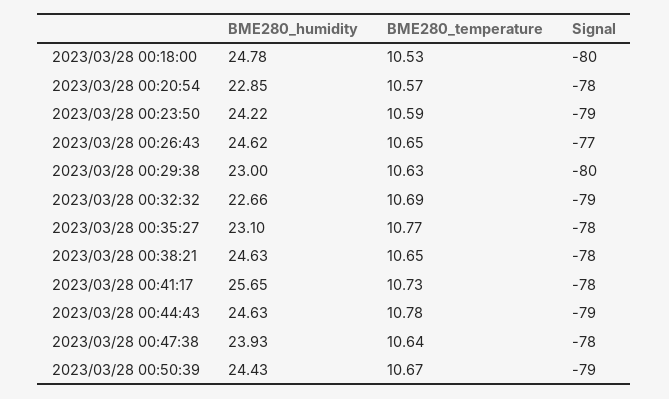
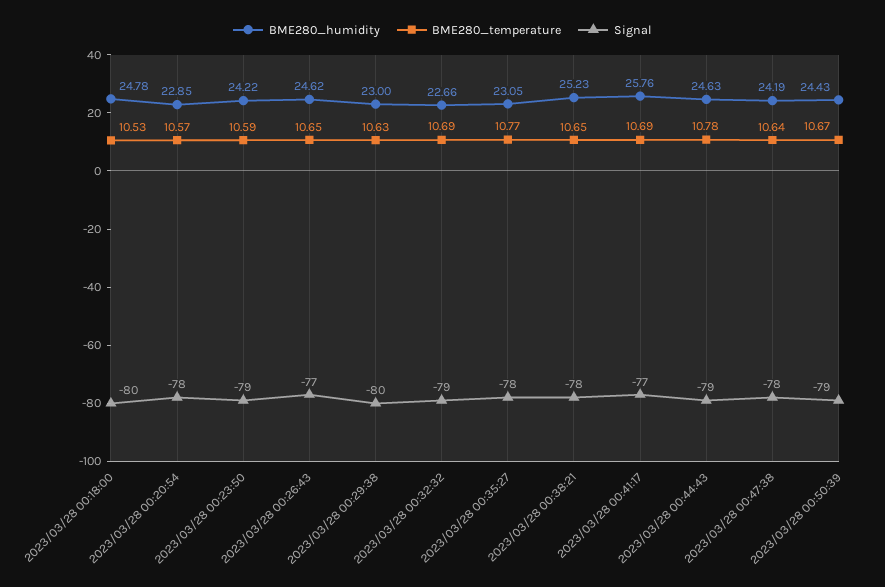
  {
    "BME280_humidity": {
      "2023/03/28 00:18:00": 24.78,
      "2023/03/28 00:20:54": 22.85,
      "2023/03/28 00:23:50": 24.22,
      "2023/03/28 00:26:43": 24.62,
      "2023/03/28 00:29:38": 23,
      "2023/03/28 00:32:32": 22.66,
-     "2023/03/28 00:35:27": 23.1,
+     "2023/03/28 00:35:27": 23.05,
-     "2023/03/28 00:38:21": 24.63,
+     "2023/03/28 00:38:21": 25.23,
-     "2023/03/28 00:41:17": 25.65,
+     "2023/03/28 00:41:17": 25.76,
      "2023/03/28 00:44:43": 24.63,
-     "2023/03/28 00:47:38": 23.93,
+     "2023/03/28 00:47:38": 24.19,
      "2023/03/28 00:50:39": 24.43
    },
    "BME280_temperature": {
      "2023/03/28 00:18:00": 10.53,
      "2023/03/28 00:20:54": 10.57,
      "2023/03/28 00:23:50": 10.59,
      "2023/03/28 00:26:43": 10.65,
      "2023/03/28 00:29:38": 10.63,
      "2023/03/28 00:32:32": 10.69,
      "2023/03/28 00:35:27": 10.77,
      "2023/03/28 00:38:21": 10.65,
-     "2023/03/28 00:41:17": 10.73,
+     "2023/03/28 00:41:17": 10.69,
      "2023/03/28 00:44:43": 10.78,
      "2023/03/28 00:47:38": 10.64,
      "2023/03/28 00:50:39": 10.67
    },
    "Signal": {
      "2023/03/28 00:18:00": -80,
      "2023/03/28 00:20:54": -78,
      "2023/03/28 00:23:50": -79,
      "2023/03/28 00:26:43": -77,
      "2023/03/28 00:29:38": -80,
      "2023/03/28 00:32:32": -79,
      "2023/03/28 00:35:27": -78,
      "2023/03/28 00:38:21": -78,
-     "2023/03/28 00:41:17": -78,
+     "2023/03/28 00:41:17": -77,
      "2023/03/28 00:44:43": -79,
      "2023/03/28 00:47:38": -78,
      "2023/03/28 00:50:39": -79
    }
  }

